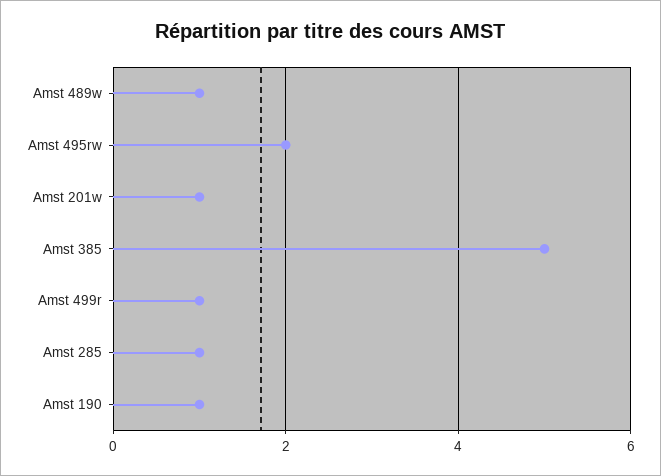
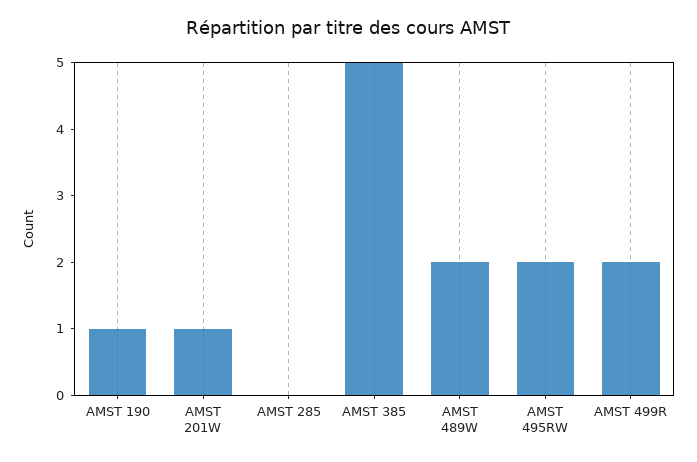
  {
-   "Amst 489w": 1,
+   "Amst 489w": 2,
    "Amst 495rw": 2,
    "Amst 201w": 1,
    "Amst 385": 5,
-   "Amst 499r": 1,
+   "Amst 499r": 2,
-   "Amst 285": 1,
+   "Amst 285": 0,
    "Amst 190": 1
  }

